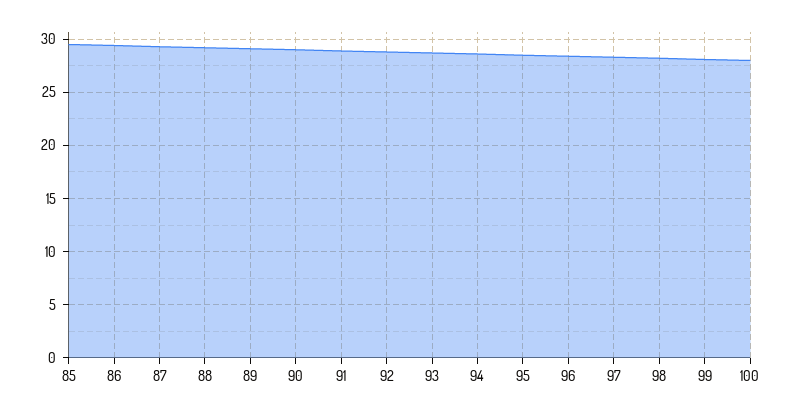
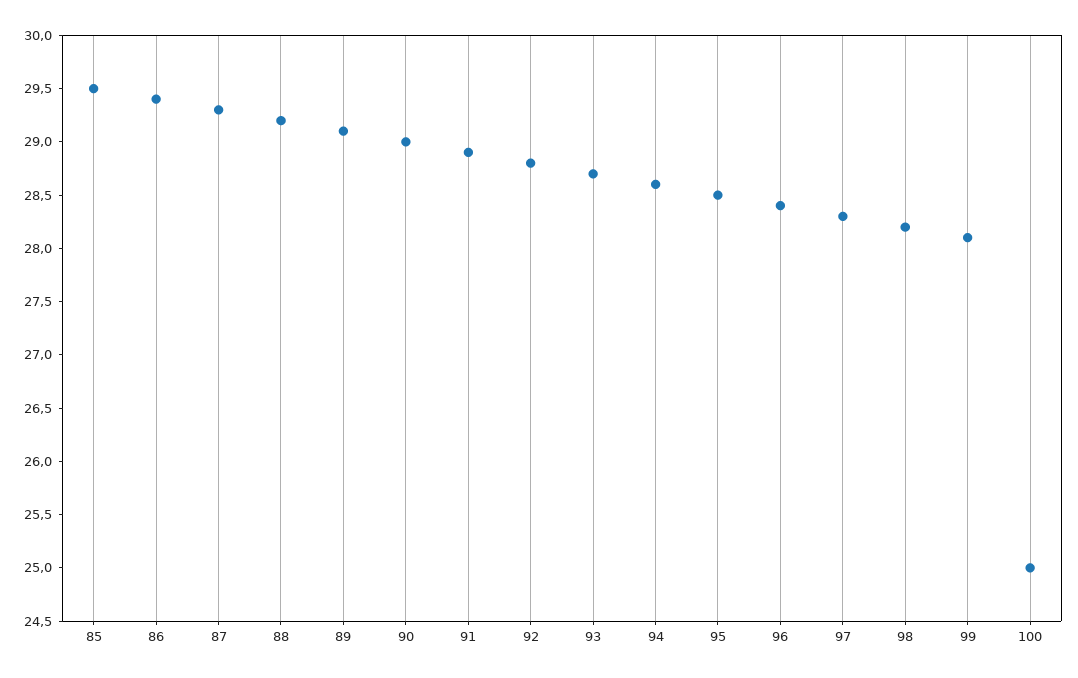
  {
    "85": 29.5,
    "86": 29.4,
    "87": 29.3,
    "88": 29.2,
    "89": 29.1,
    "90": 29,
    "91": 28.9,
    "92": 28.8,
    "93": 28.7,
    "94": 28.6,
    "95": 28.5,
    "96": 28.4,
    "97": 28.3,
    "98": 28.2,
    "99": 28.1,
-   "100": 28
+   "100": 25
  }

